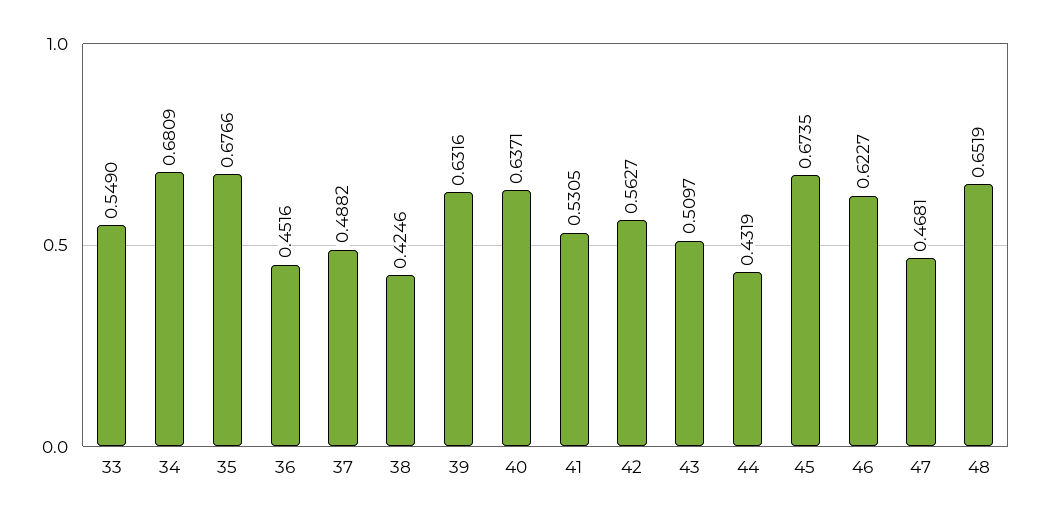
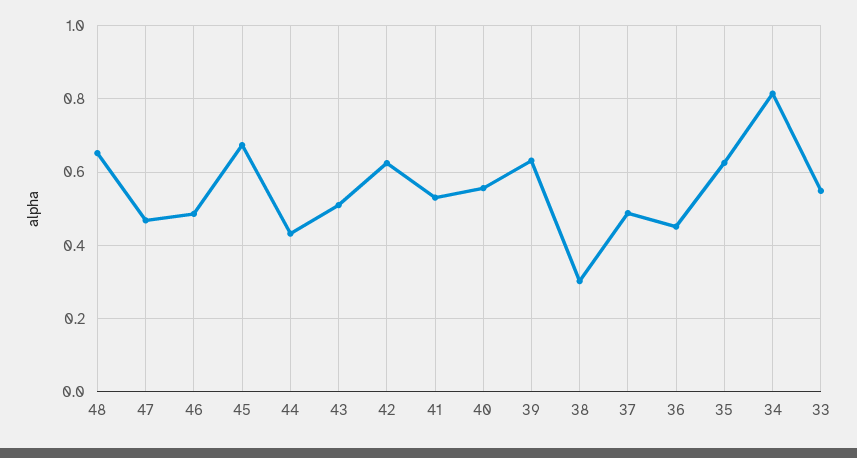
  {
    "33": 0.549,
-   "34": 0.6809,
+   "34": 0.82,
-   "35": 0.6766,
+   "35": 0.62,
    "36": 0.4516,
    "37": 0.4882,
-   "38": 0.4246,
+   "38": 0.3,
    "39": 0.6316,
-   "40": 0.6371,
+   "40": 0.56,
    "41": 0.5305,
-   "42": 0.5627,
+   "42": 0.62,
    "43": 0.5097,
    "44": 0.4319,
    "45": 0.6735,
-   "46": 0.6227,
+   "46": 0.48,
    "47": 0.4681,
    "48": 0.6519
  }

